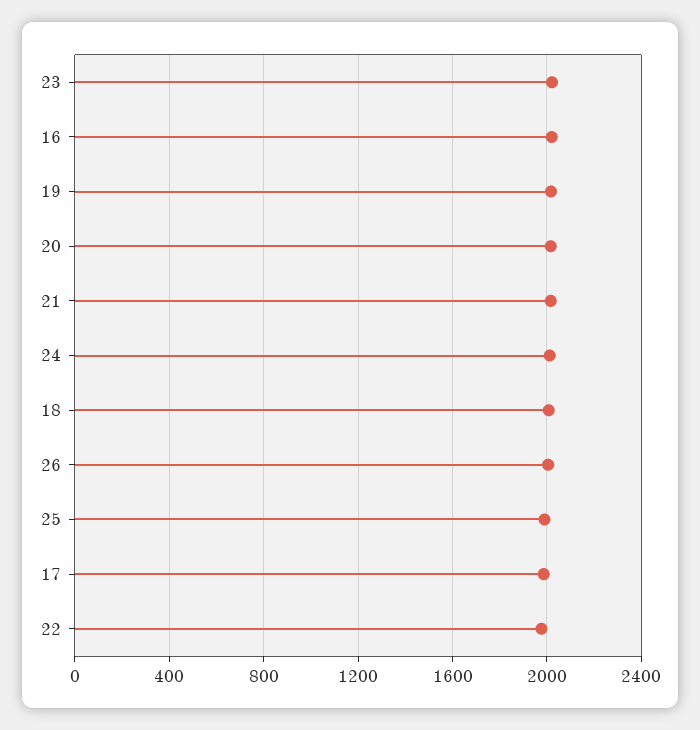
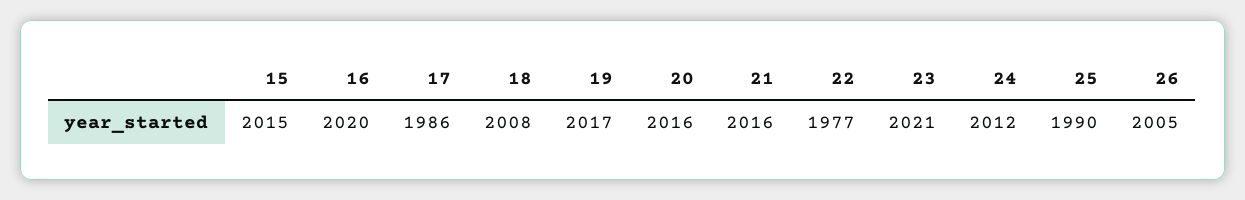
  {
    "23": 2021,
    "16": 2020,
    "19": 2017,
    "20": 2016,
    "21": 2016,
    "24": 2012,
    "18": 2008,
    "26": 2005,
    "25": 1990,
    "17": 1986,
-   "22": 1977
+   "22": 1977,
+   "15": 2015
  }

